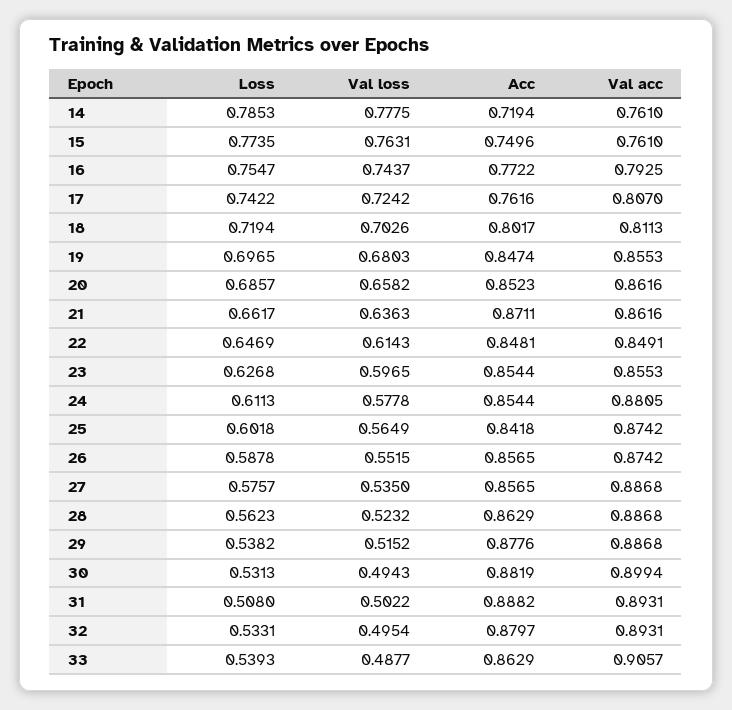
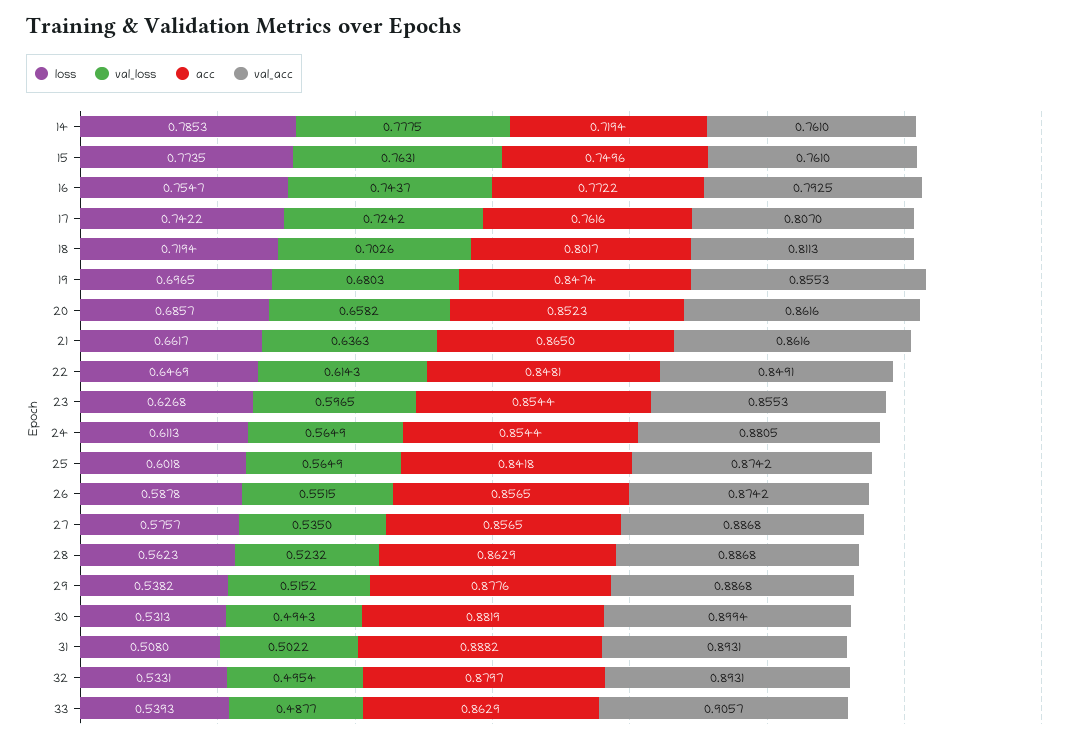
  {
    "Loss": {
      "14": 0.7853,
      "15": 0.7735,
      "16": 0.7547,
      "17": 0.7422,
      "18": 0.7194,
      "19": 0.6965,
      "20": 0.6857,
      "21": 0.6617,
      "22": 0.6469,
      "23": 0.6268,
      "24": 0.6113,
      "25": 0.6018,
      "26": 0.5878,
      "27": 0.5757,
      "28": 0.5623,
      "29": 0.5382,
      "30": 0.5313,
      "31": 0.508,
      "32": 0.5331,
      "33": 0.5393
    },
    "Val loss": {
      "14": 0.7775,
      "15": 0.7631,
      "16": 0.7437,
      "17": 0.7242,
      "18": 0.7026,
      "19": 0.6803,
      "20": 0.6582,
      "21": 0.6363,
      "22": 0.6143,
      "23": 0.5965,
-     "24": 0.5778,
+     "24": 0.5649,
      "25": 0.5649,
      "26": 0.5515,
      "27": 0.535,
      "28": 0.5232,
      "29": 0.5152,
      "30": 0.4943,
      "31": 0.5022,
      "32": 0.4954,
      "33": 0.4877
    },
    "Acc": {
      "14": 0.7194,
      "15": 0.7496,
      "16": 0.7722,
      "17": 0.7616,
      "18": 0.8017,
      "19": 0.8474,
      "20": 0.8523,
-     "21": 0.8711,
+     "21": 0.865,
      "22": 0.8481,
      "23": 0.8544,
      "24": 0.8544,
      "25": 0.8418,
      "26": 0.8565,
      "27": 0.8565,
      "28": 0.8629,
      "29": 0.8776,
      "30": 0.8819,
      "31": 0.8882,
      "32": 0.8797,
      "33": 0.8629
    },
    "Val acc": {
      "14": 0.761,
      "15": 0.761,
      "16": 0.7925,
      "17": 0.807,
      "18": 0.8113,
      "19": 0.8553,
      "20": 0.8616,
      "21": 0.8616,
      "22": 0.8491,
      "23": 0.8553,
      "24": 0.8805,
      "25": 0.8742,
      "26": 0.8742,
      "27": 0.8868,
      "28": 0.8868,
      "29": 0.8868,
      "30": 0.8994,
      "31": 0.8931,
      "32": 0.8931,
      "33": 0.9057
    }
  }

